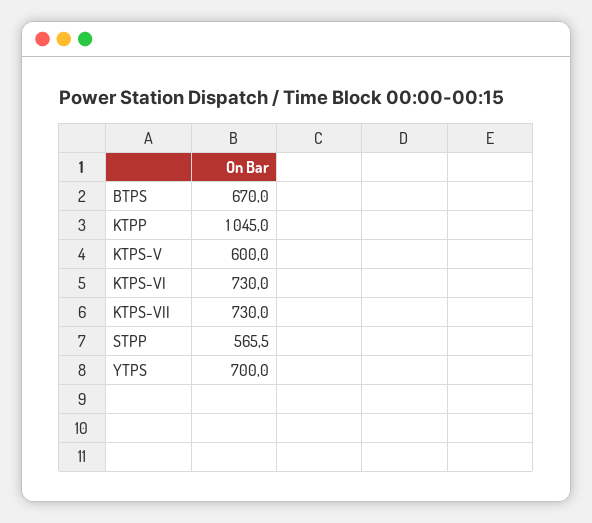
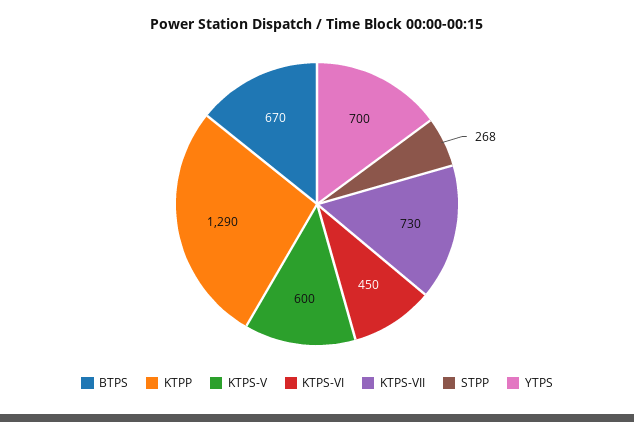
  {
    "BTPS": 670,
-   "KTPP": 1045,
+   "KTPP": 1290,
    "KTPS-V": 600,
-   "KTPS-VI": 730,
+   "KTPS-VI": 450,
    "KTPS-VII": 730,
-   "STPP": 565.5,
+   "STPP": 268,
    "YTPS": 700
  }

